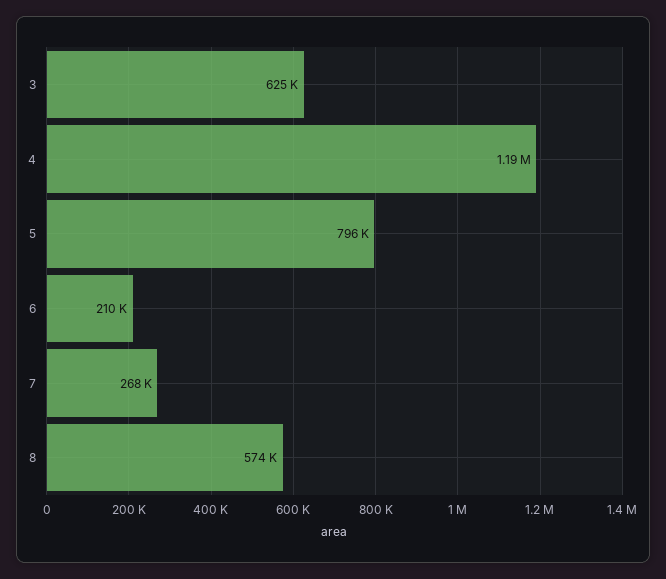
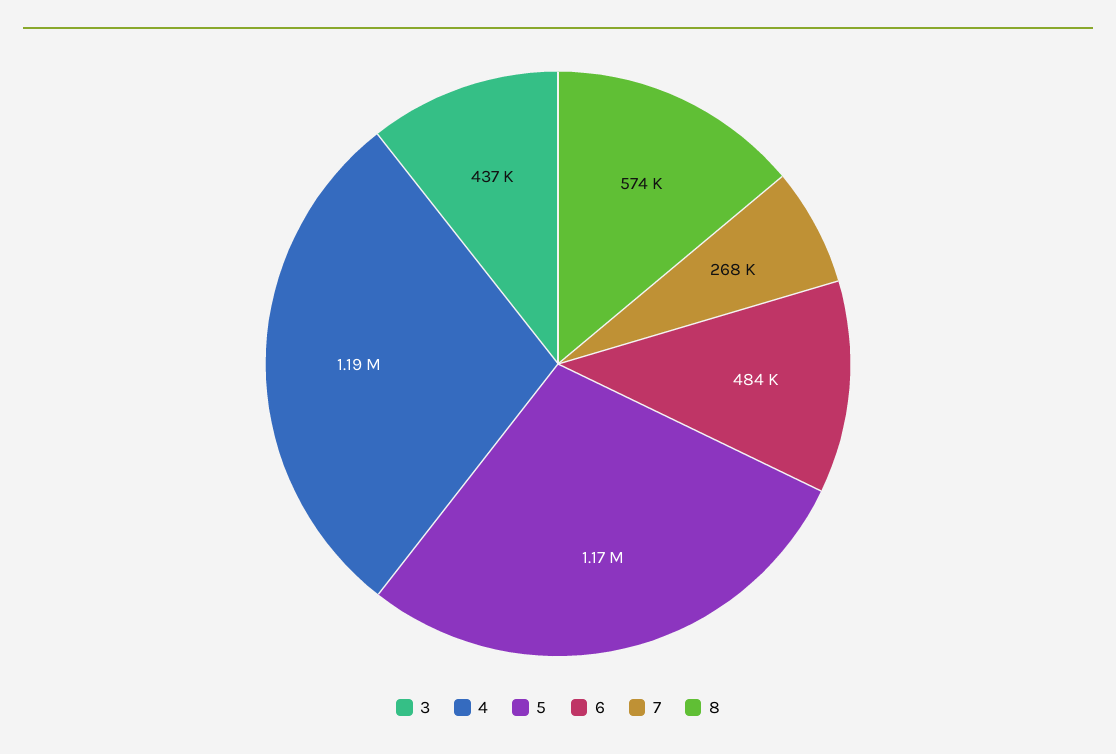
  {
-   "3": 625000,
+   "3": 437000,
    "4": 1190000,
-   "5": 796000,
+   "5": 1170000,
-   "6": 210000,
+   "6": 484000,
    "7": 268000,
    "8": 574000
  }

